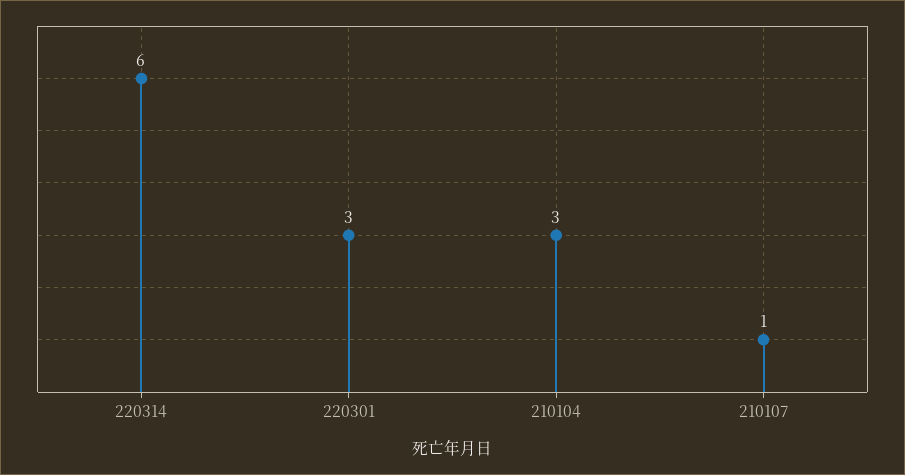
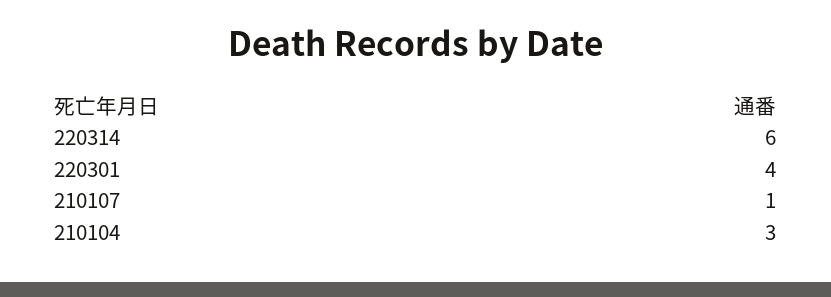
  {
    "220314": 6,
-   "220301": 3,
+   "220301": 4,
    "210104": 3,
    "210107": 1
  }

